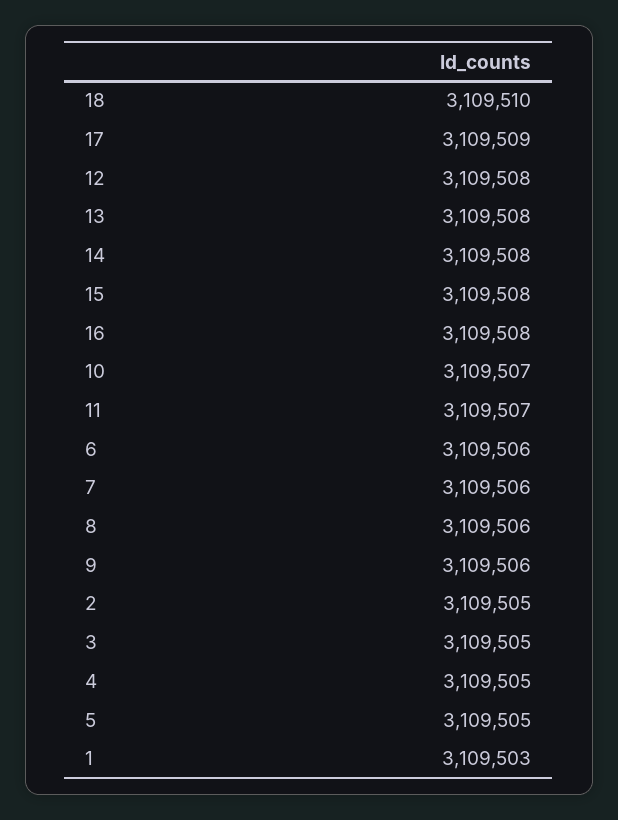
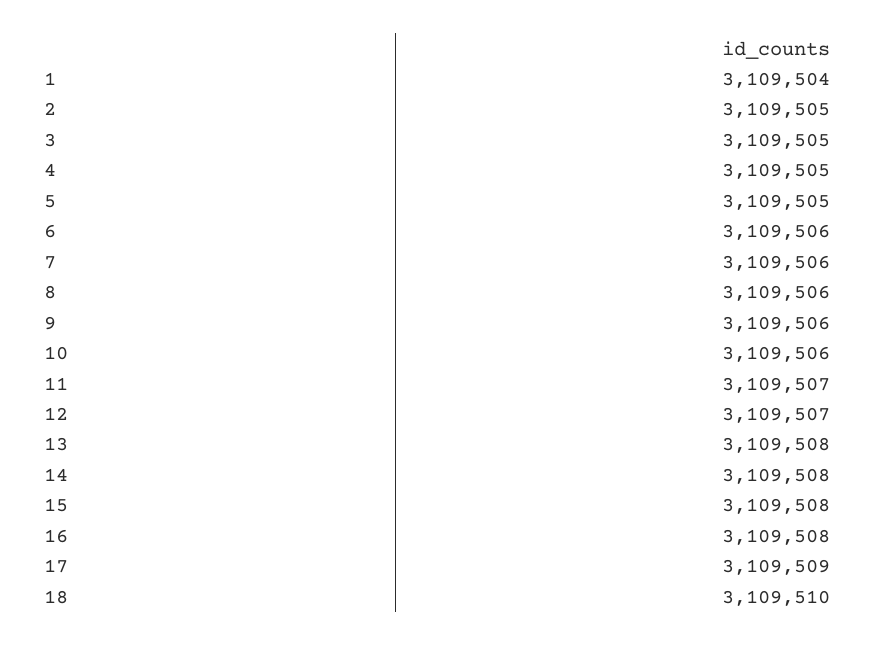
  {
    "18": 3109510,
    "17": 3109509,
-   "12": 3109508,
+   "12": 3109507,
    "13": 3109508,
    "14": 3109508,
    "15": 3109508,
    "16": 3109508,
-   "10": 3109507,
+   "10": 3109506,
    "11": 3109507,
    "6": 3109506,
    "7": 3109506,
    "8": 3109506,
    "9": 3109506,
    "2": 3109505,
    "3": 3109505,
    "4": 3109505,
    "5": 3109505,
-   "1": 3109503
+   "1": 3109504
  }

